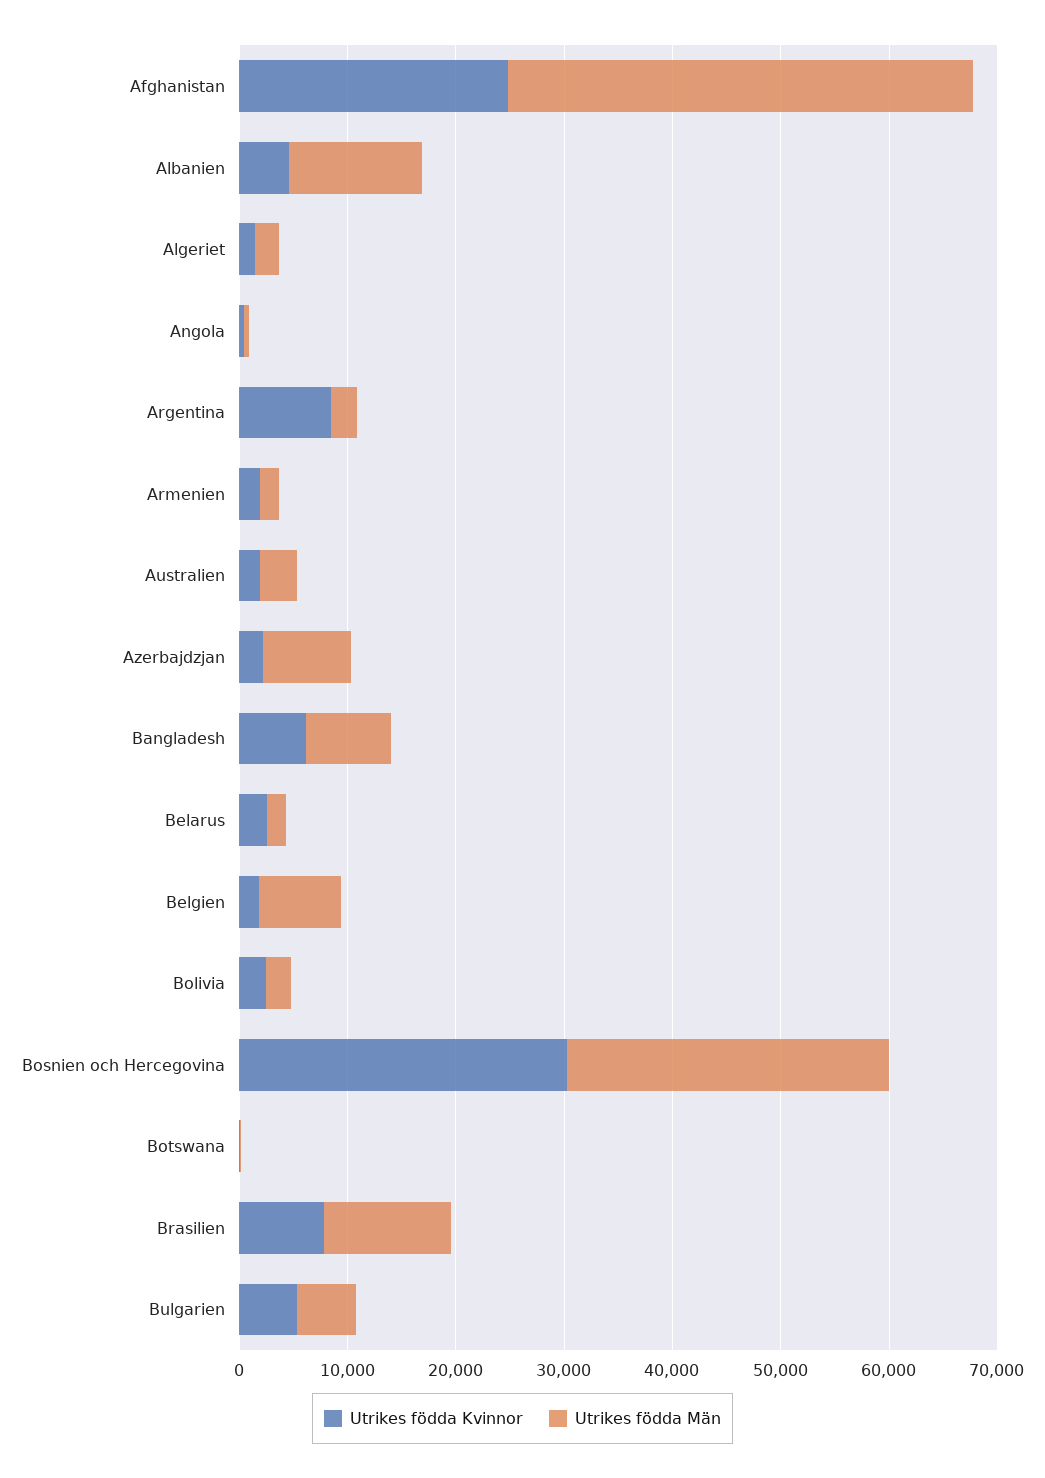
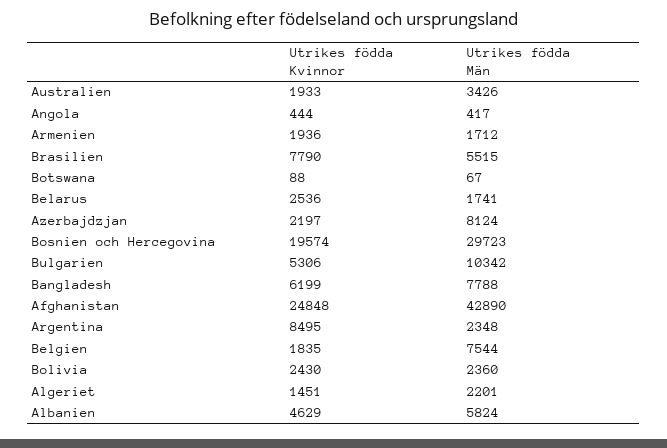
  {
    "Utrikes födda Kvinnor": {
      "Afghanistan": 24848,
      "Albanien": 4629,
      "Algeriet": 1451,
      "Angola": 444,
      "Argentina": 8495,
      "Armenien": 1936,
      "Australien": 1933,
      "Azerbajdzjan": 2197,
      "Bangladesh": 6199,
      "Belarus": 2536,
      "Belgien": 1835,
      "Bolivia": 2430,
-     "Bosnien och Hercegovina": 30000,
+     "Bosnien och Hercegovina": 19574,
      "Botswana": 88,
      "Brasilien": 7790,
      "Bulgarien": 5306
    },
    "Utrikes födda Män": {
      "Afghanistan": 42890,
-     "Albanien": 12000,
+     "Albanien": 5824,
      "Algeriet": 2201,
      "Angola": 417,
      "Argentina": 2348,
      "Armenien": 1712,
      "Australien": 3426,
      "Azerbajdzjan": 8124,
      "Bangladesh": 7788,
      "Belarus": 1741,
      "Belgien": 7544,
      "Bolivia": 2360,
      "Bosnien och Hercegovina": 29723,
      "Botswana": 67,
-     "Brasilien": 12000,
+     "Brasilien": 5515,
-     "Bulgarien": 6000
+     "Bulgarien": 10342
    }
  }

